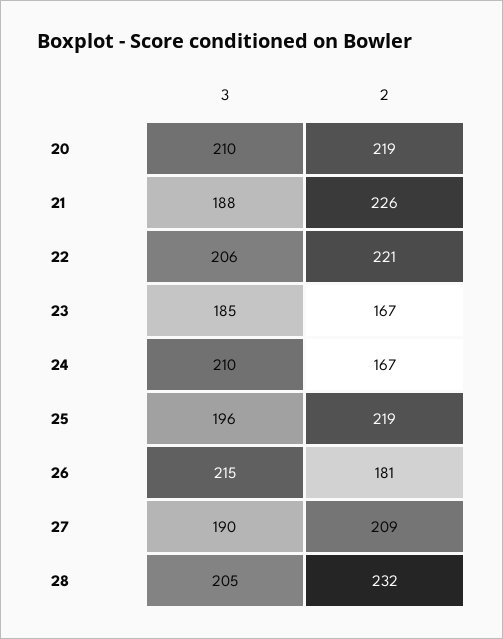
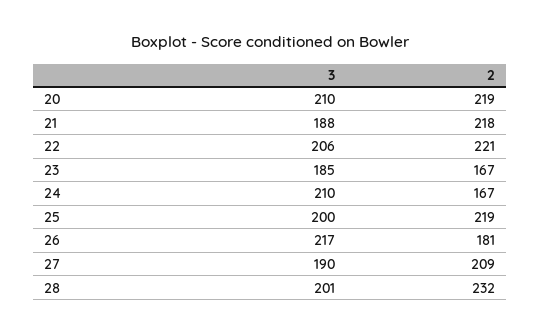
  {
    "3": {
      "20": 210,
      "21": 188,
      "22": 206,
      "23": 185,
      "24": 210,
-     "25": 196,
+     "25": 200,
-     "26": 215,
+     "26": 217,
      "27": 190,
-     "28": 205
+     "28": 201
    },
    "2": {
      "20": 219,
-     "21": 226,
+     "21": 218,
      "22": 221,
      "23": 167,
      "24": 167,
      "25": 219,
      "26": 181,
      "27": 209,
      "28": 232
    }
  }

